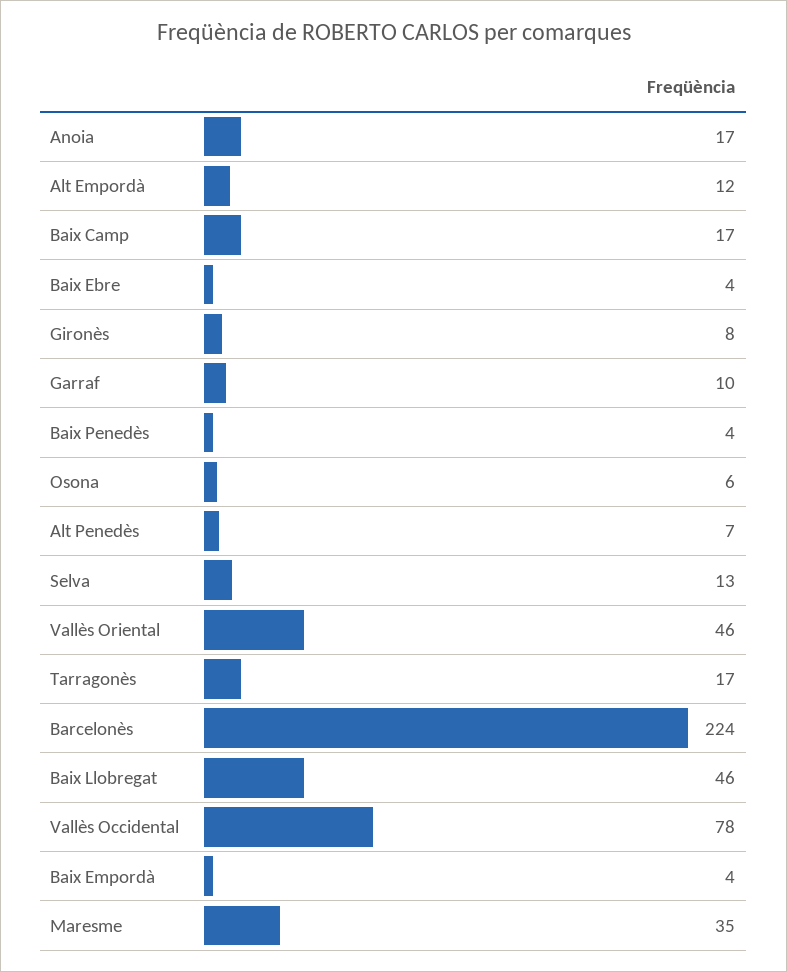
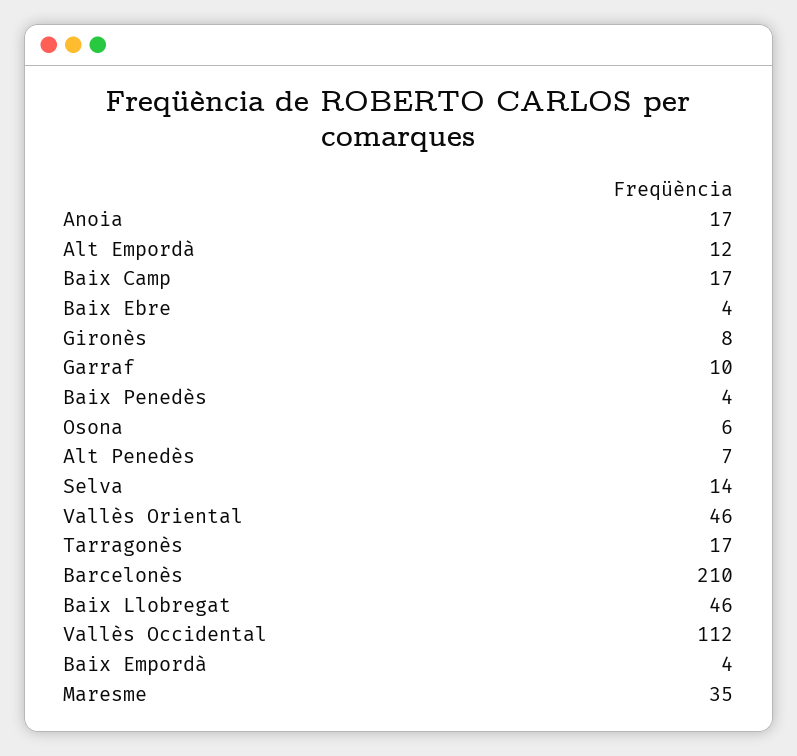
  {
    "Anoia": 17,
    "Alt Empordà": 12,
    "Baix Camp": 17,
    "Baix Ebre": 4,
    "Gironès": 8,
    "Garraf": 10,
    "Baix Penedès": 4,
    "Osona": 6,
    "Alt Penedès": 7,
-   "Selva": 13,
+   "Selva": 14,
    "Vallès Oriental": 46,
    "Tarragonès": 17,
-   "Barcelonès": 224,
+   "Barcelonès": 210,
    "Baix Llobregat": 46,
-   "Vallès Occidental": 78,
+   "Vallès Occidental": 112,
    "Baix Empordà": 4,
    "Maresme": 35
  }

